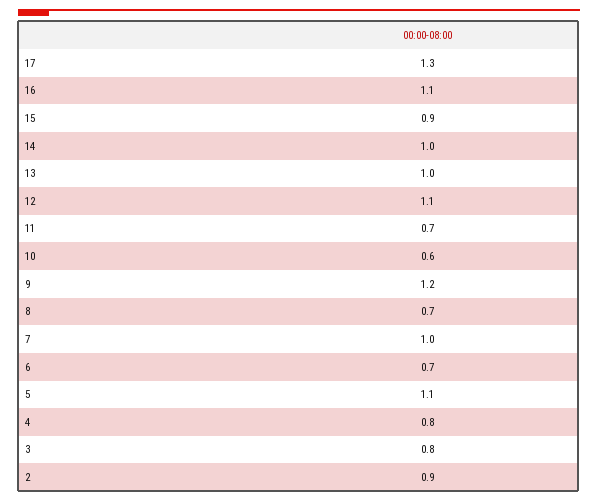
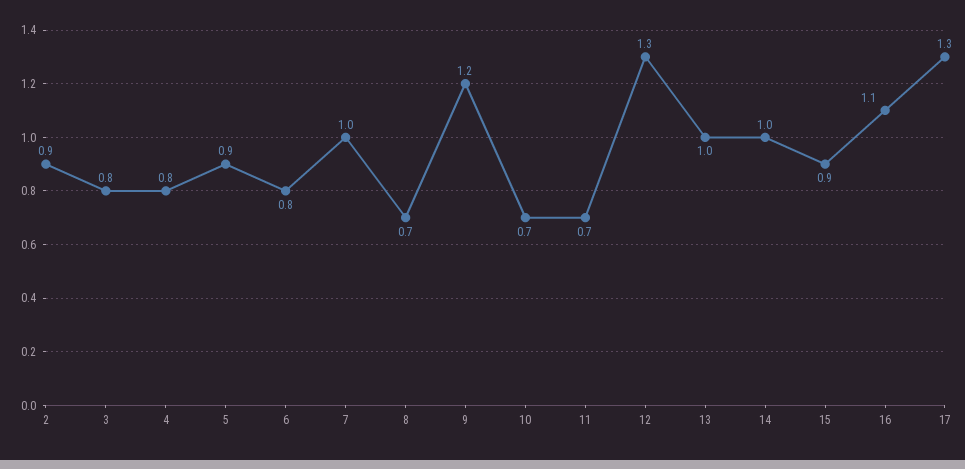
  {
    "17": 1.3,
    "16": 1.1,
    "15": 0.9,
    "14": 1,
    "13": 1,
-   "12": 1.1,
+   "12": 1.3,
    "11": 0.7,
-   "10": 0.6,
+   "10": 0.7,
    "9": 1.2,
    "8": 0.7,
    "7": 1,
-   "6": 0.7,
+   "6": 0.8,
-   "5": 1.1,
+   "5": 0.9,
    "4": 0.8,
    "3": 0.8,
    "2": 0.9
  }

